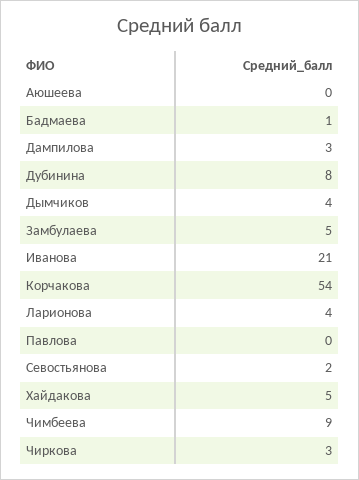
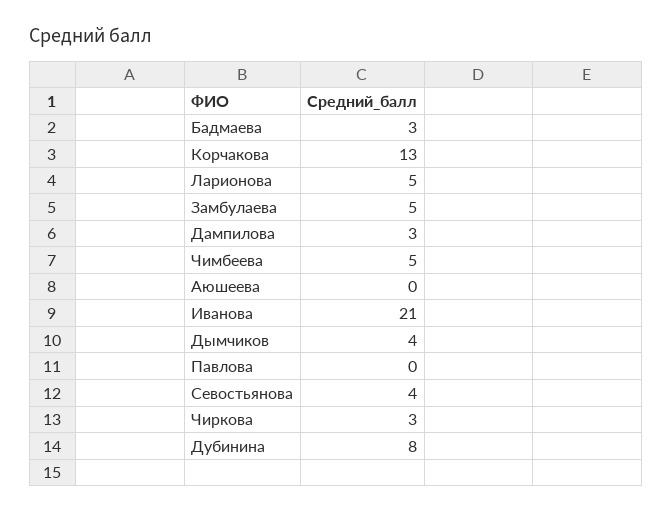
  {
    "Аюшеева": 0,
-   "Бадмаева": 1,
+   "Бадмаева": 3,
    "Дампилова": 3,
    "Дубинина": 8,
    "Дымчиков": 4,
    "Замбулаева": 5,
    "Иванова": 21,
-   "Корчакова": 54,
+   "Корчакова": 13,
-   "Ларионова": 4,
+   "Ларионова": 5,
    "Павлова": 0,
-   "Севостьянова": 2,
+   "Севостьянова": 4,
-   "Хайдакова": 5,
-   "Чимбеева": 9,
+   "Чимбеева": 5,
    "Чиркова": 3
  }

